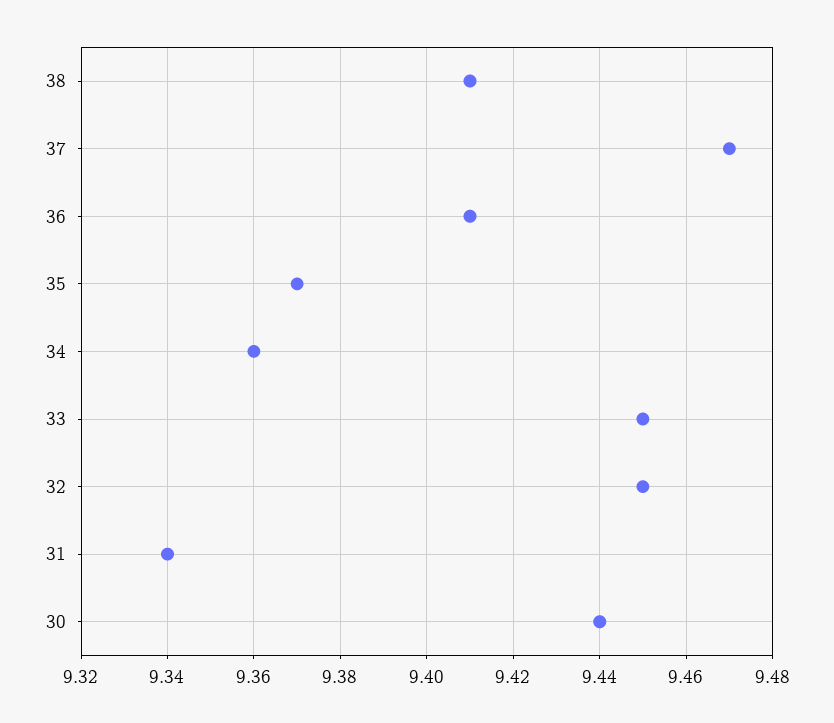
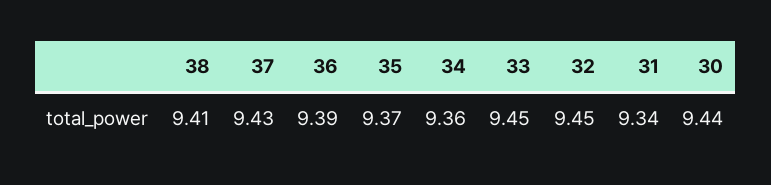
  {
    "38": 9.41,
-   "37": 9.47,
+   "37": 9.43,
-   "36": 9.41,
+   "36": 9.39,
    "35": 9.37,
    "34": 9.36,
    "33": 9.45,
    "32": 9.45,
    "31": 9.34,
    "30": 9.44
  }

